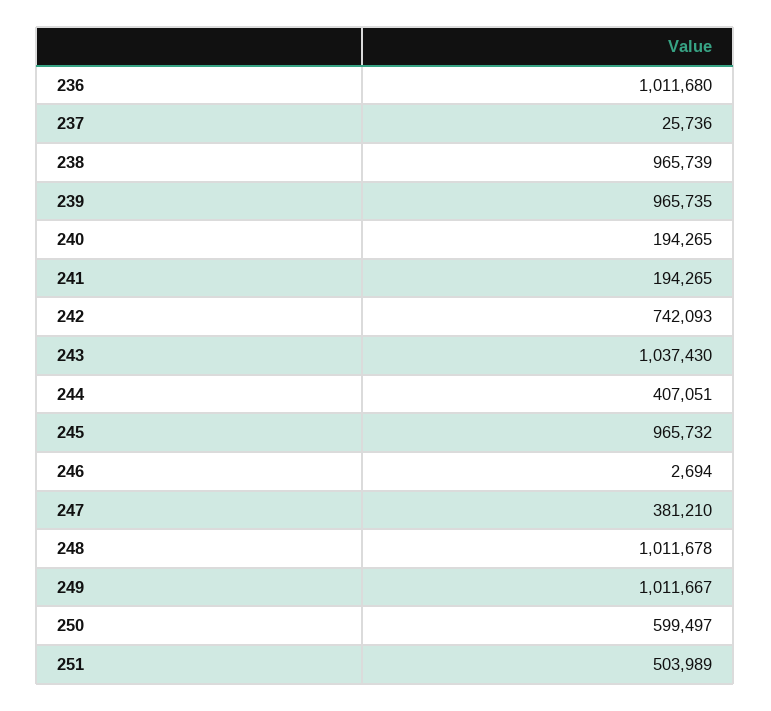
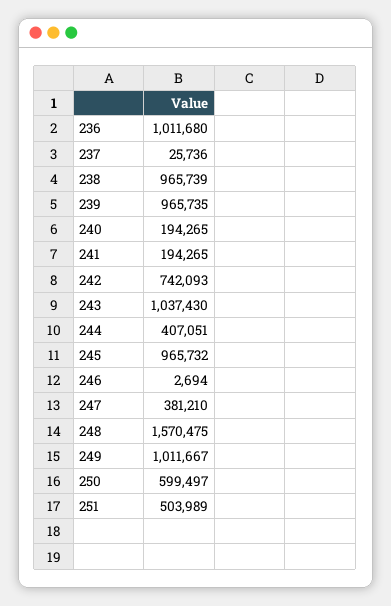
  {
    "236": 1011680,
    "237": 25736,
    "238": 965739,
    "239": 965735,
    "240": 194265,
    "241": 194265,
    "242": 742093,
    "243": 1037430,
    "244": 407051,
    "245": 965732,
    "246": 2694,
    "247": 381210,
-   "248": 1011678,
+   "248": 1570475,
    "249": 1011667,
    "250": 599497,
    "251": 503989
  }

